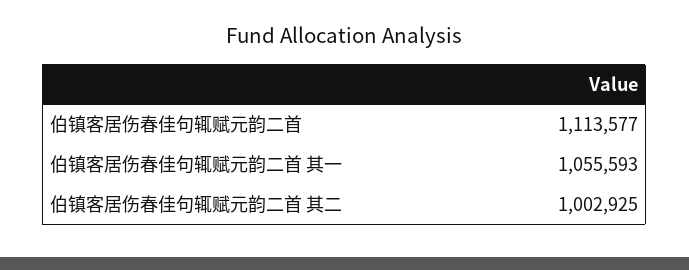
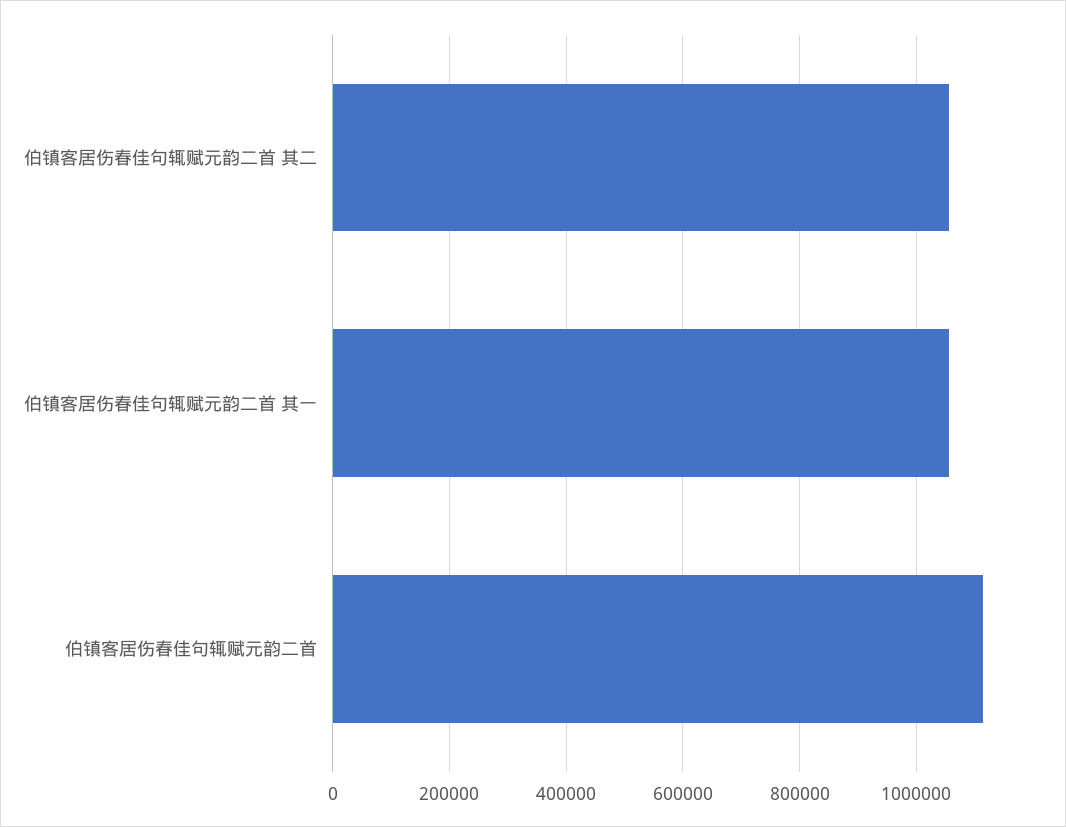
  {
    "伯镇客居伤春佳句辄赋元韵二首": 1113577,
    "伯镇客居伤春佳句辄赋元韵二首 其一": 1055593,
-   "伯镇客居伤春佳句辄赋元韵二首 其二": 1002925
+   "伯镇客居伤春佳句辄赋元韵二首 其二": 1060000
  }

